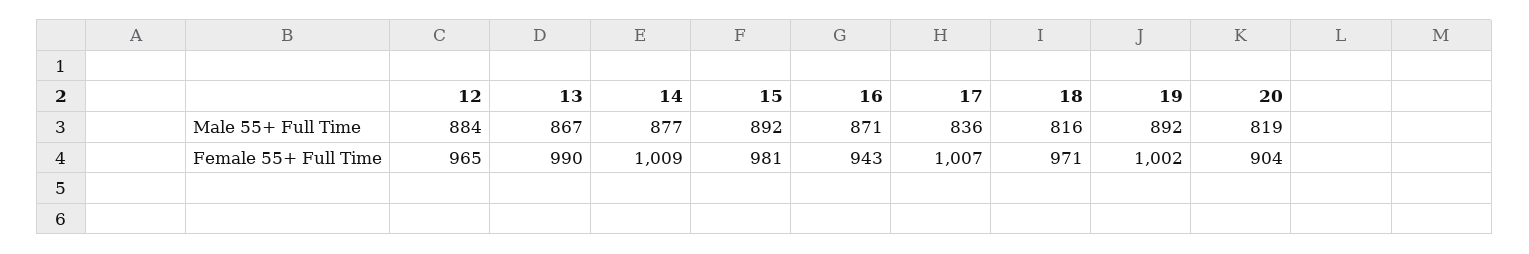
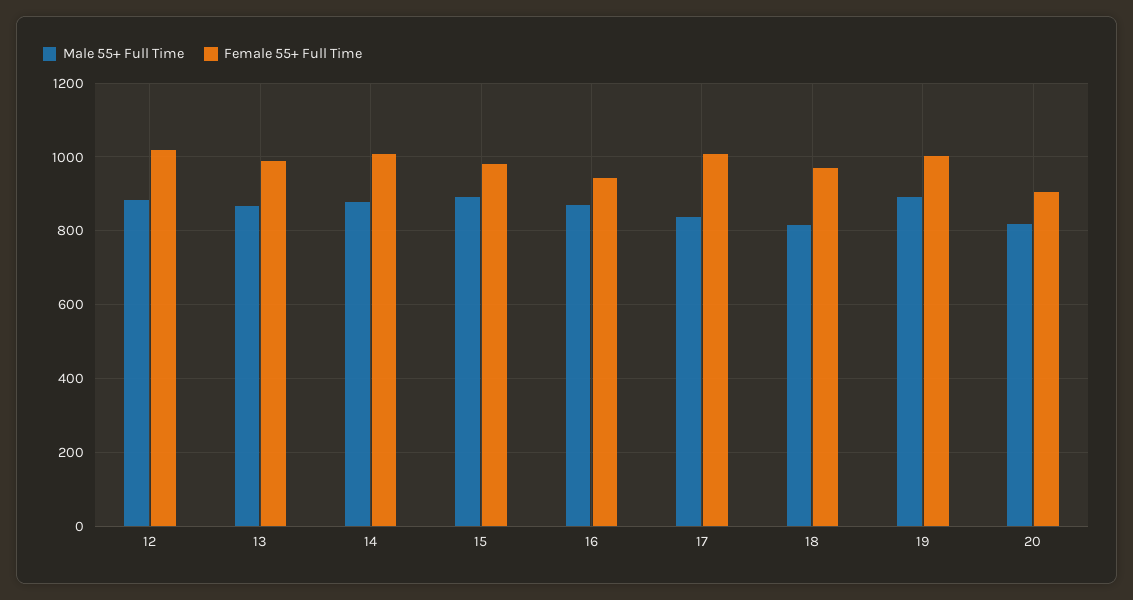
  {
    "Male 55+ Full Time": {
      "12": 884,
      "13": 867,
      "14": 877,
      "15": 892,
      "16": 871,
      "17": 836,
      "18": 816,
      "19": 892,
      "20": 819
    },
    "Female 55+ Full Time": {
-     "12": 965,
+     "12": 1020,
      "13": 990,
      "14": 1009,
      "15": 981,
      "16": 943,
      "17": 1007,
      "18": 971,
      "19": 1002,
      "20": 904
    }
  }

